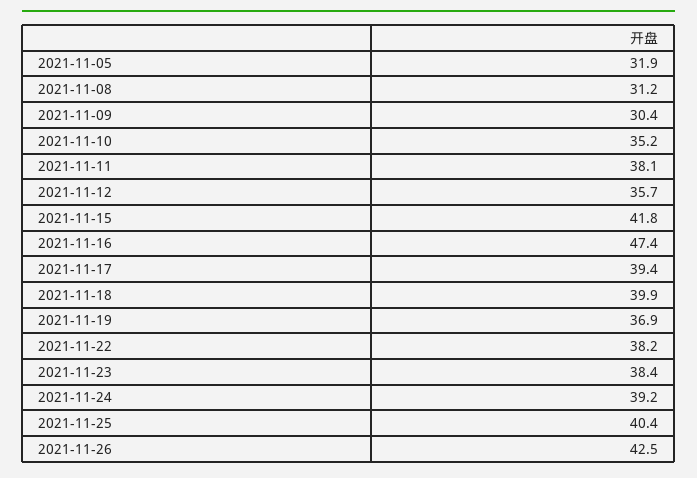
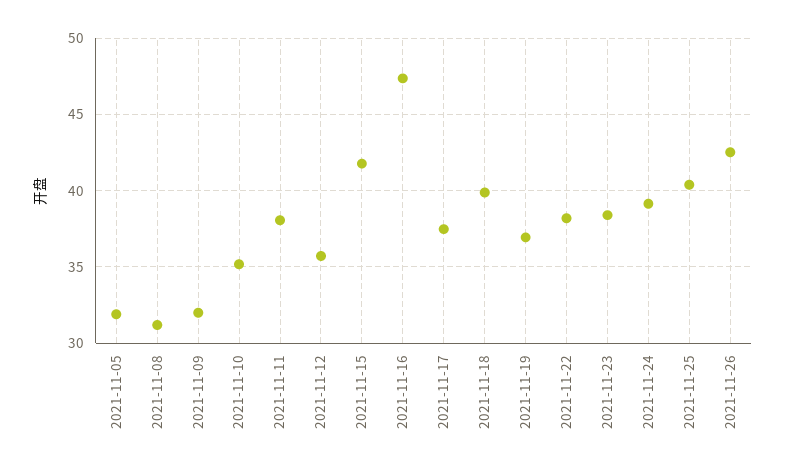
  {
    "2021-11-05": 31.9,
    "2021-11-08": 31.2,
-   "2021-11-09": 30.4,
+   "2021-11-09": 32,
    "2021-11-10": 35.2,
    "2021-11-11": 38.1,
    "2021-11-12": 35.7,
    "2021-11-15": 41.8,
    "2021-11-16": 47.4,
-   "2021-11-17": 39.4,
+   "2021-11-17": 37.5,
    "2021-11-18": 39.9,
    "2021-11-19": 36.9,
    "2021-11-22": 38.2,
    "2021-11-23": 38.4,
    "2021-11-24": 39.2,
    "2021-11-25": 40.4,
    "2021-11-26": 42.5
  }

